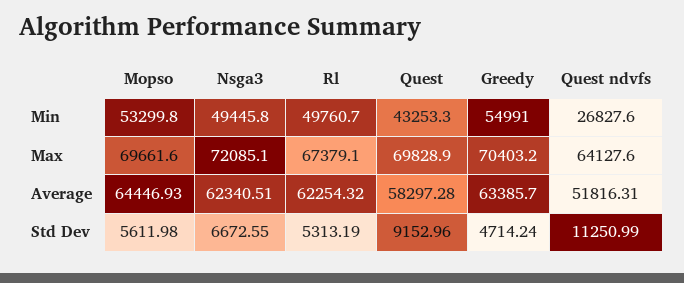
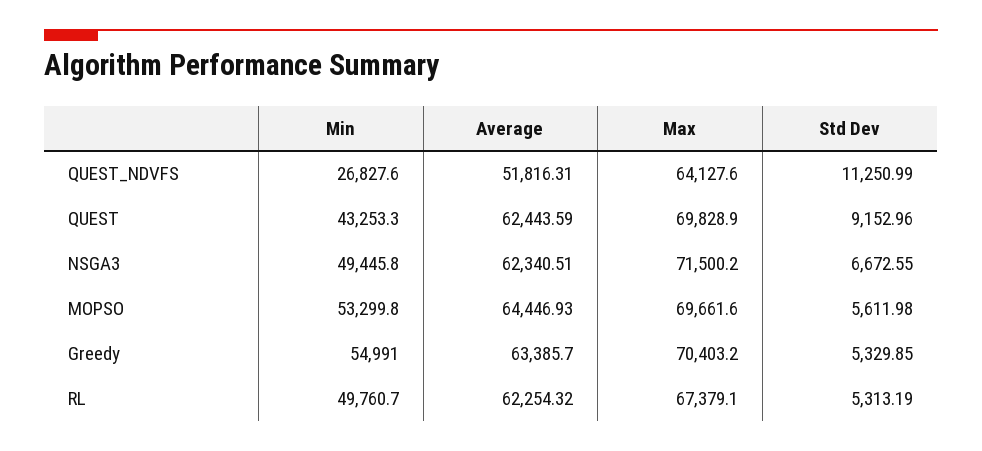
  {
    "Mopso": {
      "Min": 53299.8,
      "Max": 69661.6,
      "Average": 64446.93,
      "Std Dev": 5611.98
    },
    "Nsga3": {
      "Min": 49445.8,
-     "Max": 72085.1,
+     "Max": 71500.2,
      "Average": 62340.51,
      "Std Dev": 6672.55
    },
    "Rl": {
      "Min": 49760.7,
      "Max": 67379.1,
      "Average": 62254.32,
      "Std Dev": 5313.19
    },
    "Quest": {
      "Min": 43253.3,
      "Max": 69828.9,
-     "Average": 58297.28,
+     "Average": 62443.59,
      "Std Dev": 9152.96
    },
    "Greedy": {
      "Min": 54991,
      "Max": 70403.2,
      "Average": 63385.7,
-     "Std Dev": 4714.24
+     "Std Dev": 5329.85
    },
    "Quest ndvfs": {
      "Min": 26827.6,
      "Max": 64127.6,
      "Average": 51816.31,
      "Std Dev": 11250.99
    }
  }

